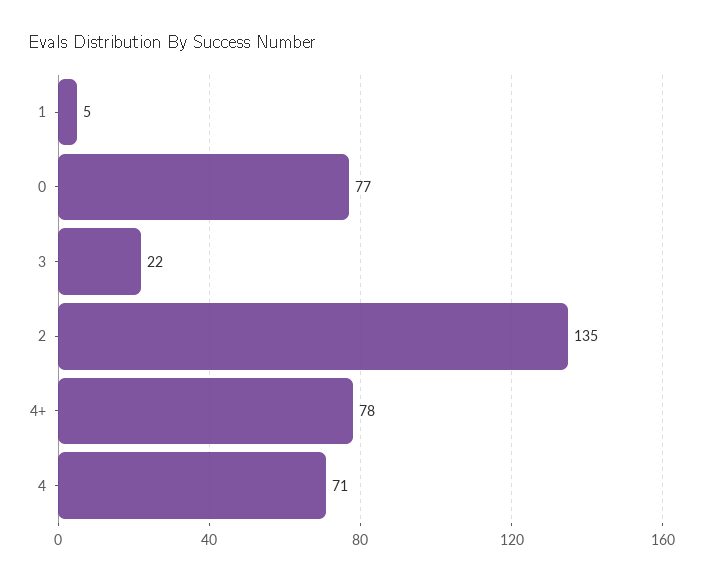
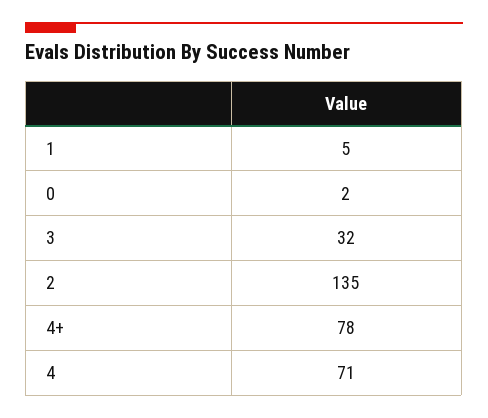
  {
    "1": 5,
-   "0": 77,
+   "0": 2,
-   "3": 22,
+   "3": 32,
    "2": 135,
    "4+": 78,
    "4": 71
  }

